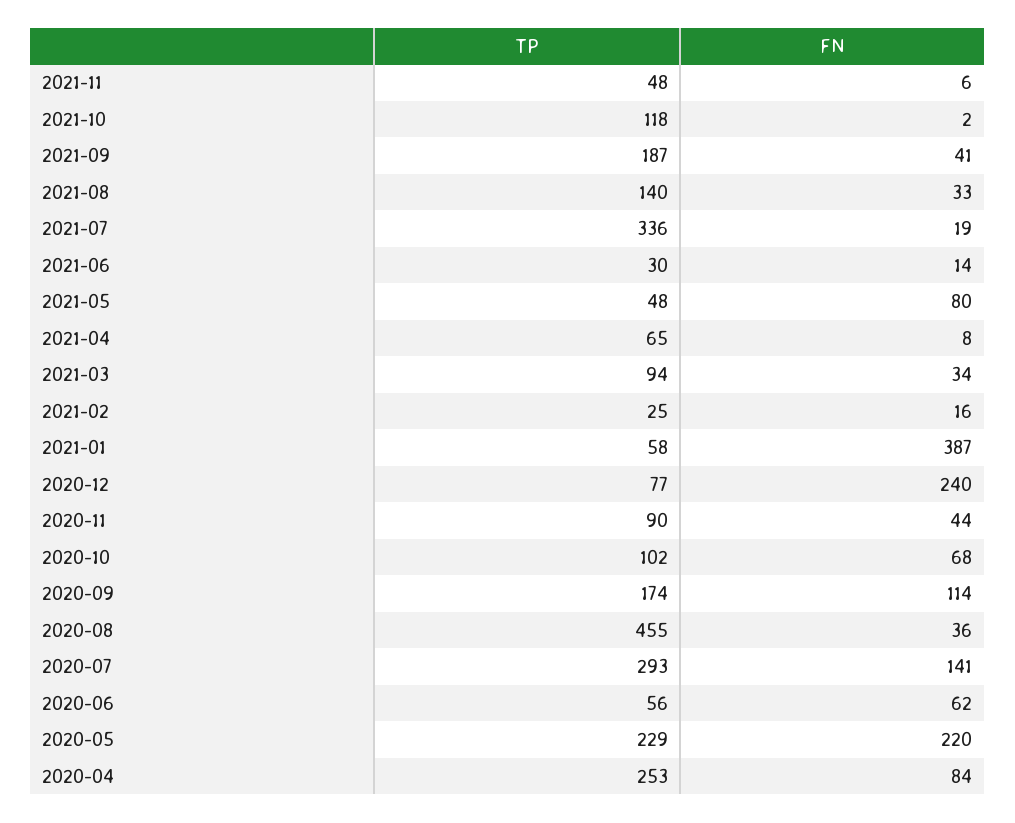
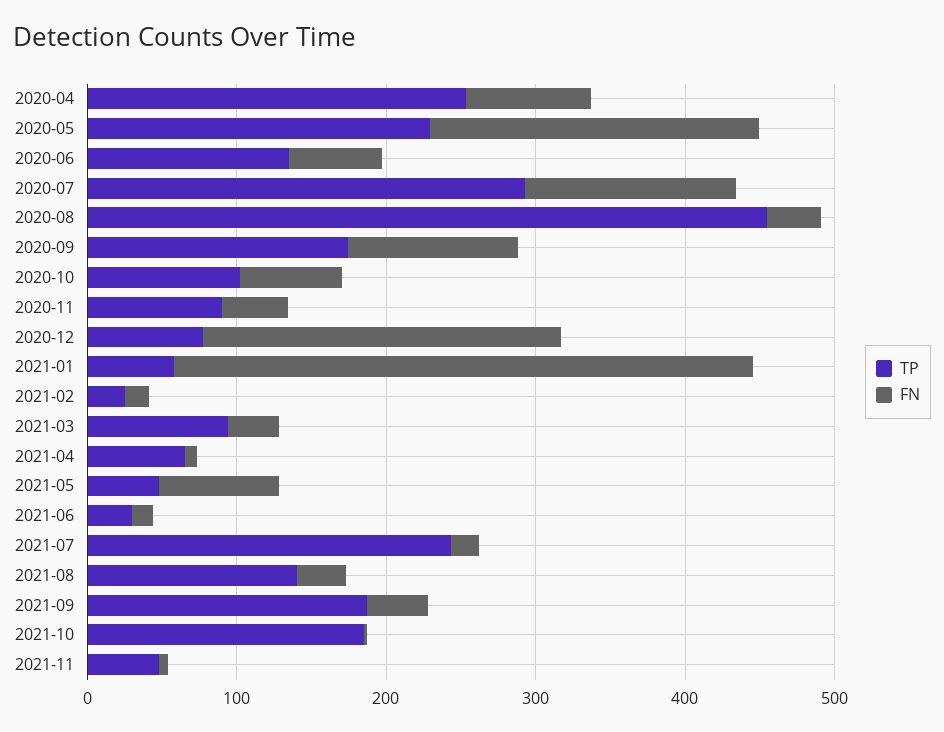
  {
    "TP": {
      "2021-11": 48,
-     "2021-10": 118,
+     "2021-10": 180,
      "2021-09": 187,
      "2021-08": 140,
-     "2021-07": 336,
+     "2021-07": 240,
      "2021-06": 30,
      "2021-05": 48,
      "2021-04": 65,
      "2021-03": 94,
      "2021-02": 25,
      "2021-01": 58,
      "2020-12": 77,
      "2020-11": 90,
      "2020-10": 102,
      "2020-09": 174,
      "2020-08": 455,
      "2020-07": 293,
-     "2020-06": 56,
+     "2020-06": 140,
      "2020-05": 229,
      "2020-04": 253
    },
    "FN": {
      "2021-11": 6,
      "2021-10": 2,
      "2021-09": 41,
      "2021-08": 33,
      "2021-07": 19,
      "2021-06": 14,
      "2021-05": 80,
      "2021-04": 8,
      "2021-03": 34,
      "2021-02": 16,
      "2021-01": 387,
      "2020-12": 240,
      "2020-11": 44,
      "2020-10": 68,
      "2020-09": 114,
      "2020-08": 36,
      "2020-07": 141,
      "2020-06": 62,
      "2020-05": 220,
      "2020-04": 84
    }
  }

